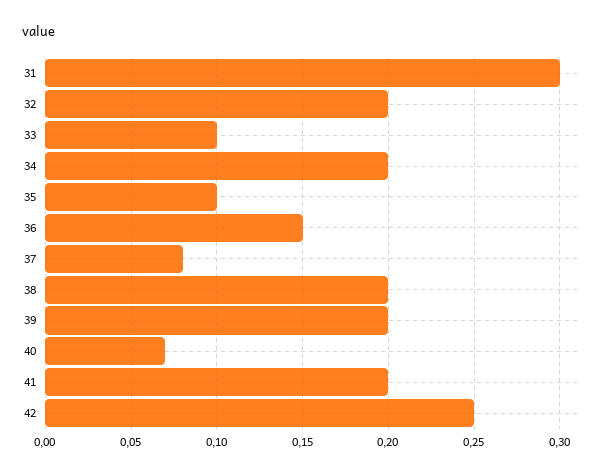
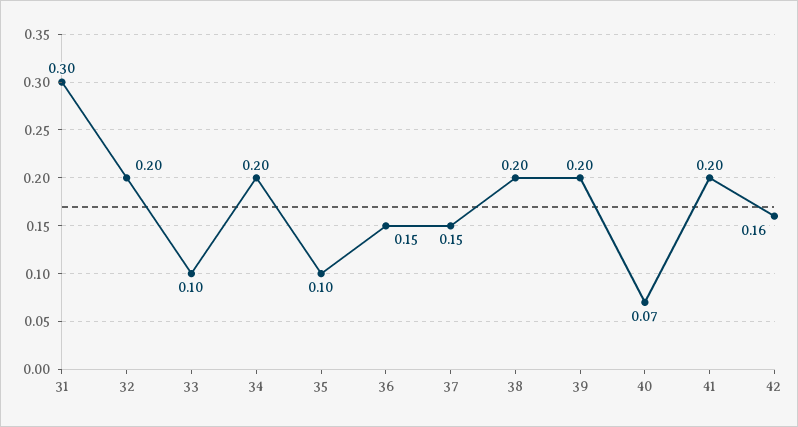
  {
    "31": 0.3,
    "32": 0.2,
    "33": 0.1,
    "34": 0.2,
    "35": 0.1,
    "36": 0.15,
-   "37": 0.08,
+   "37": 0.15,
    "38": 0.2,
    "39": 0.2,
    "40": 0.07,
    "41": 0.2,
-   "42": 0.25
+   "42": 0.16
  }

